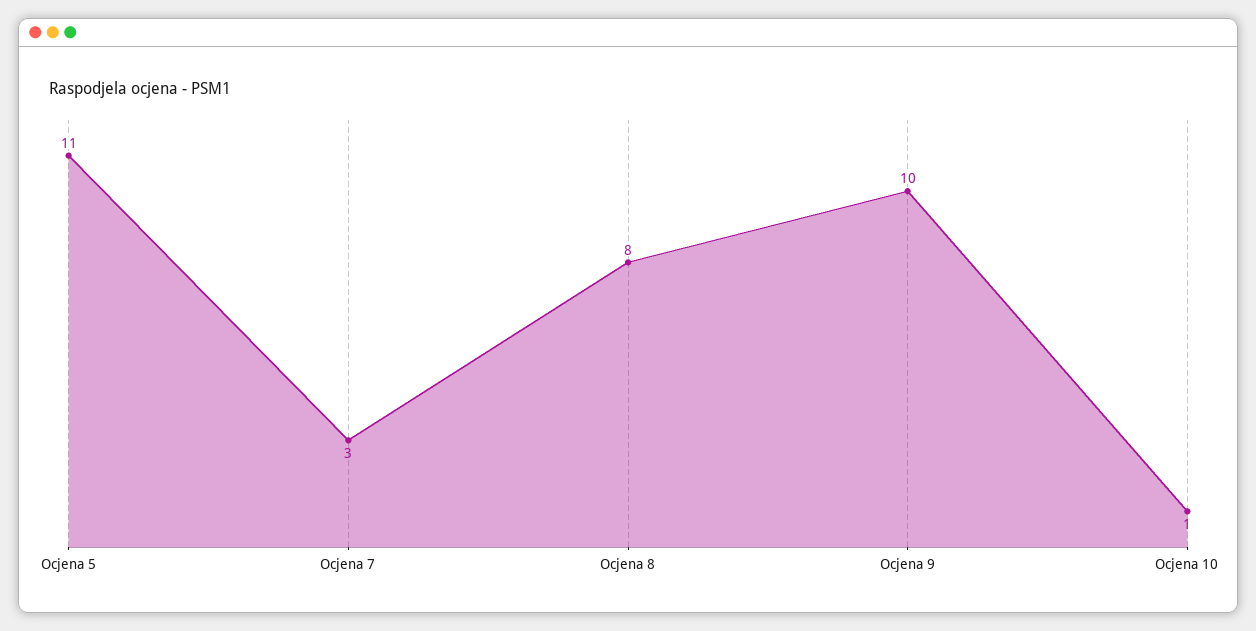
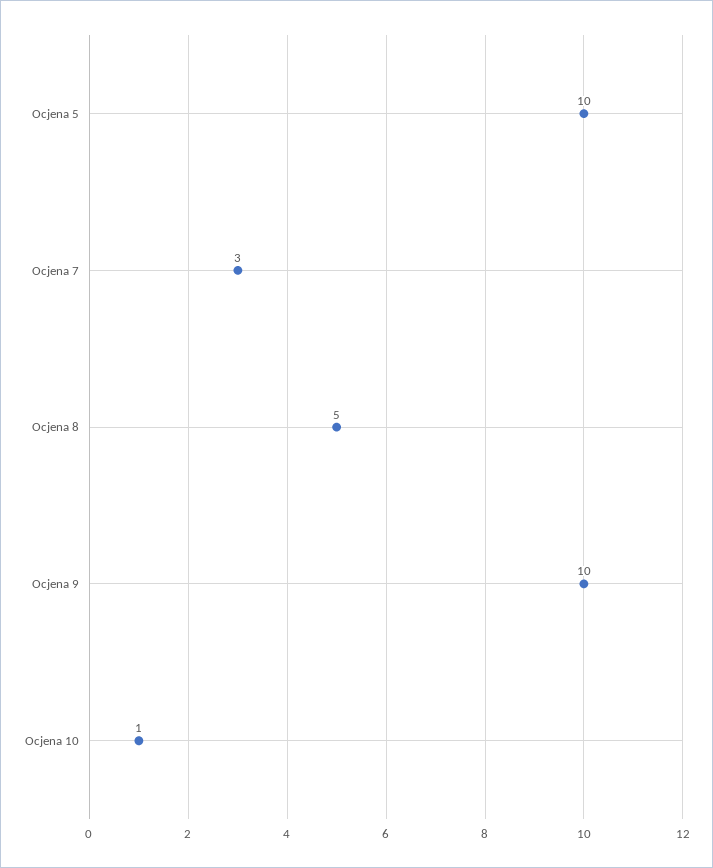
  {
-   "Ocjena 5": 11,
+   "Ocjena 5": 10,
    "Ocjena 7": 3,
-   "Ocjena 8": 8,
+   "Ocjena 8": 5,
    "Ocjena 9": 10,
    "Ocjena 10": 1
  }

